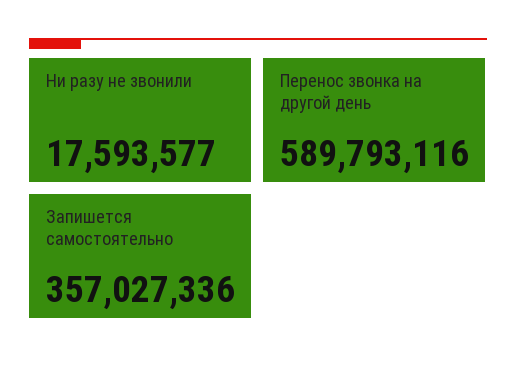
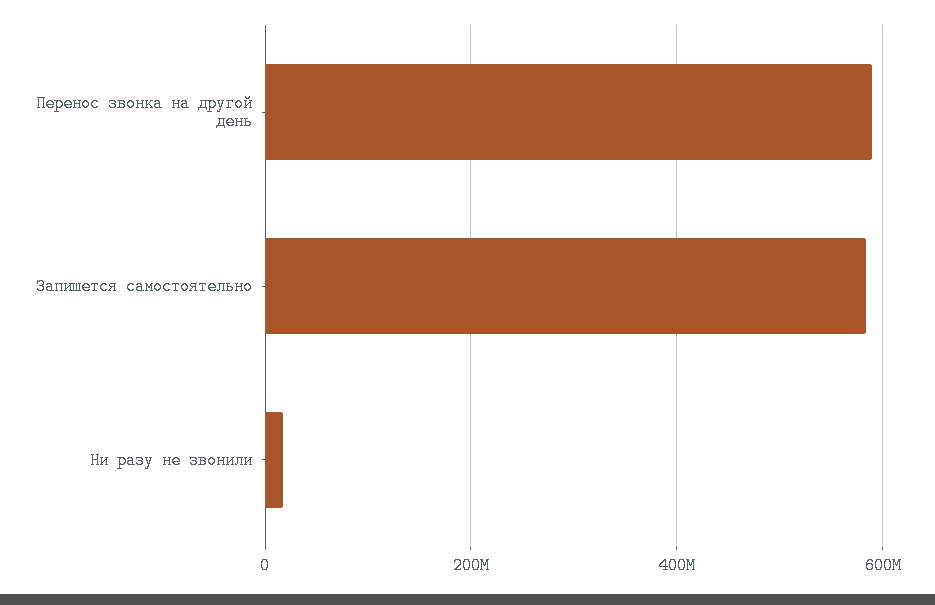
  {
    "Ни разу не звонили": 17593577,
    "Перенос звонка на другой день": 589793116,
-   "Запишется самостоятельно": 357027336
+   "Запишется самостоятельно": 580000000
  }

